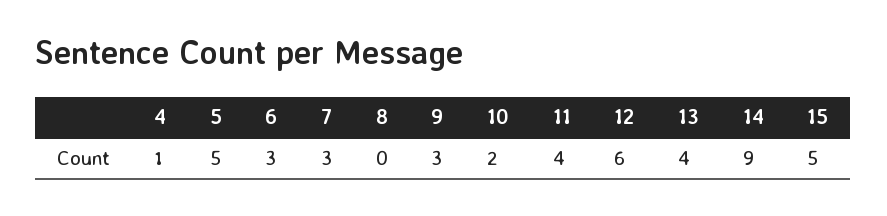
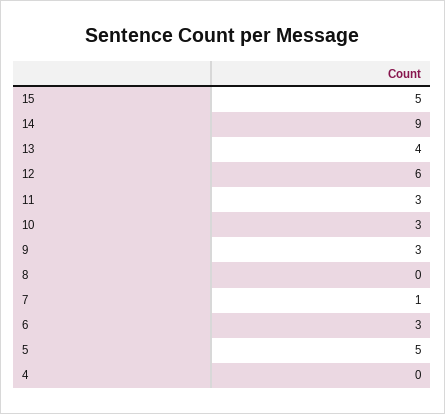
  {
-   "4": 1,
+   "4": 0,
    "5": 5,
    "6": 3,
-   "7": 3,
+   "7": 1,
    "8": 0,
    "9": 3,
-   "10": 2,
+   "10": 3,
-   "11": 4,
+   "11": 3,
    "12": 6,
    "13": 4,
    "14": 9,
    "15": 5
  }

